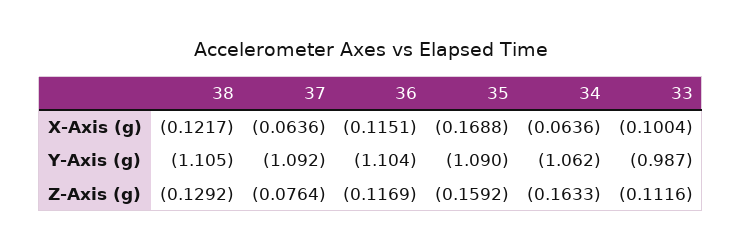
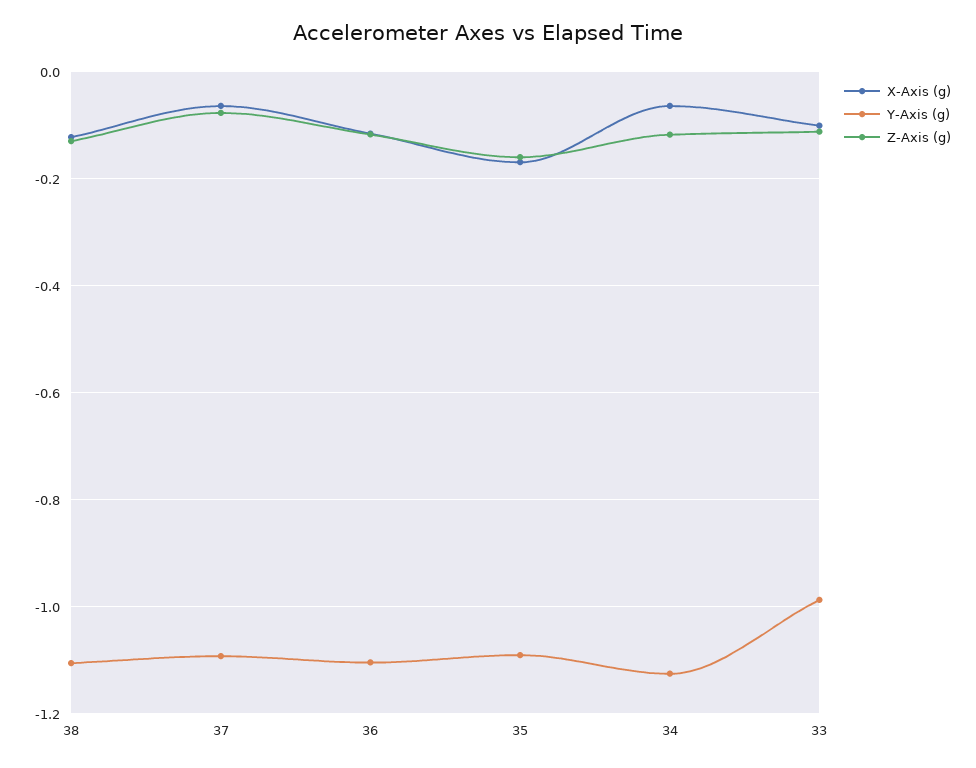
  {
    "X-Axis (g)": {
      "38": -0.1217,
      "37": -0.0636,
      "36": -0.1151,
      "35": -0.1688,
      "34": -0.0636,
      "33": -0.1004
    },
    "Y-Axis (g)": {
      "38": -1.105,
      "37": -1.092,
      "36": -1.104,
      "35": -1.09,
-     "34": -1.062,
+     "34": -1.12,
      "33": -0.987
    },
    "Z-Axis (g)": {
      "38": -0.1292,
      "37": -0.0764,
      "36": -0.1169,
      "35": -0.1592,
-     "34": -0.1633,
+     "34": -0.12,
      "33": -0.1116
    }
  }

